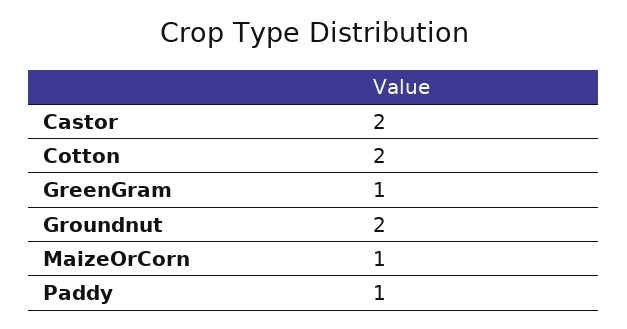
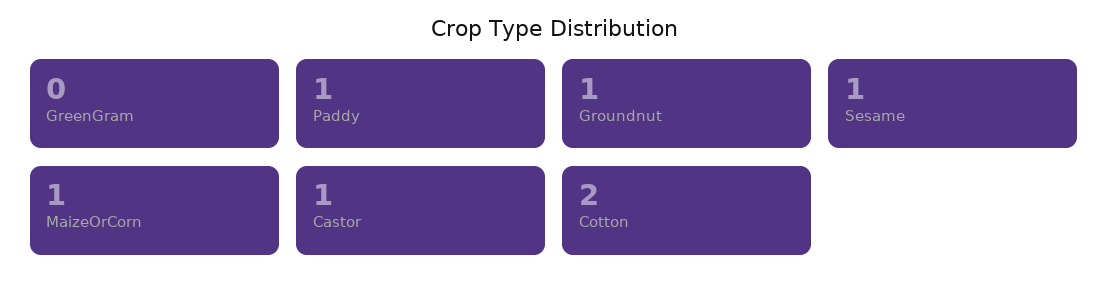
  {
-   "Castor": 2,
+   "Castor": 1,
    "Cotton": 2,
-   "GreenGram": 1,
+   "GreenGram": 0,
-   "Groundnut": 2,
+   "Groundnut": 1,
    "MaizeOrCorn": 1,
-   "Paddy": 1
+   "Paddy": 1,
+   "Sesame": 1
  }

